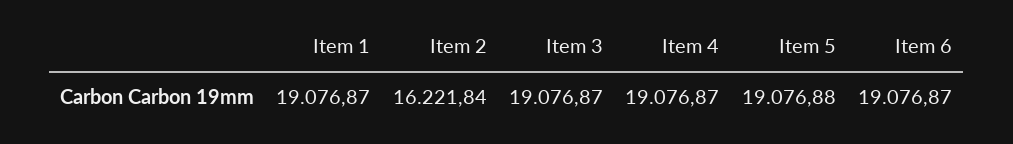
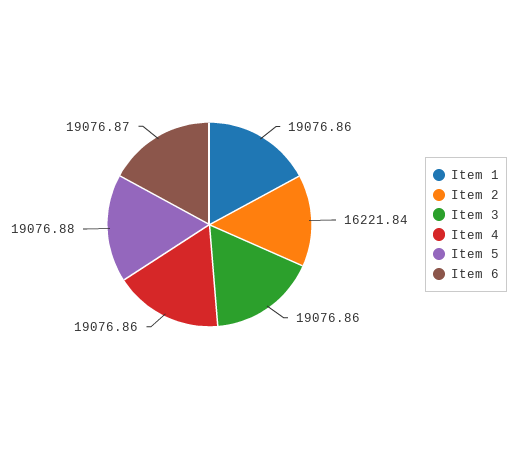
  {
-   "Item 1": 19076.87,
+   "Item 1": 19076.86,
    "Item 2": 16221.84,
-   "Item 3": 19076.87,
+   "Item 3": 19076.86,
-   "Item 4": 19076.87,
+   "Item 4": 19076.86,
    "Item 5": 19076.88,
    "Item 6": 19076.87
  }

